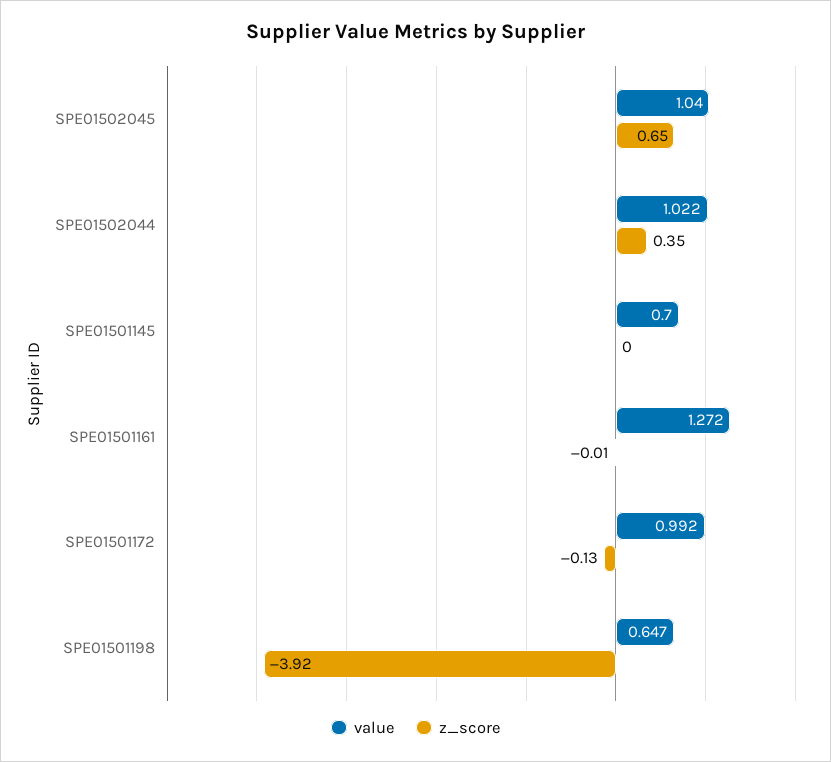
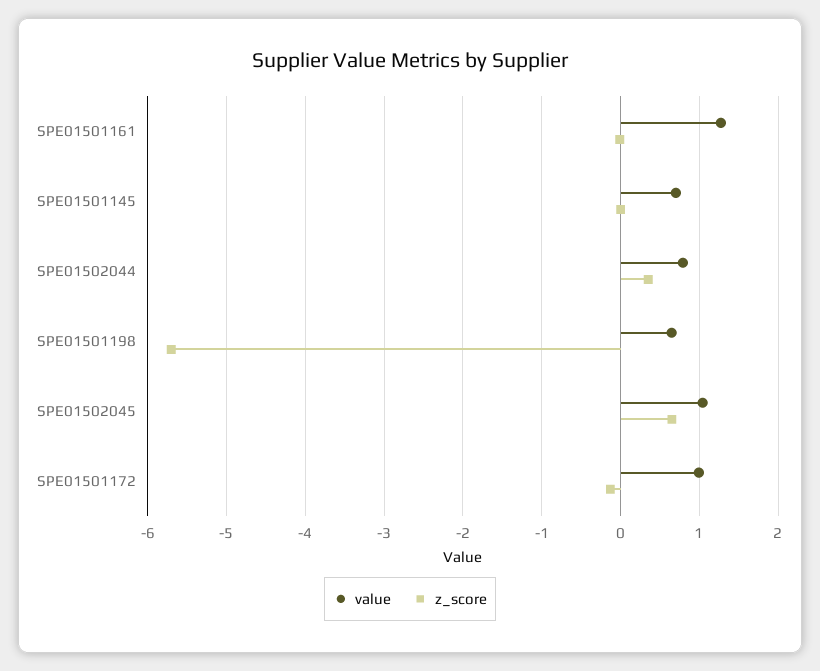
  {
    "value": {
      "SPE01502045": 1.04,
-     "SPE01502044": 1.022,
+     "SPE01502044": 0.8,
      "SPE01501145": 0.7,
      "SPE01501161": 1.272,
      "SPE01501172": 0.992,
      "SPE01501198": 0.647
    },
    "z_score": {
      "SPE01502045": 0.65,
      "SPE01502044": 0.35,
      "SPE01501145": 0,
      "SPE01501161": -0.01,
      "SPE01501172": -0.13,
-     "SPE01501198": -3.92
+     "SPE01501198": -5.7
    }
  }

